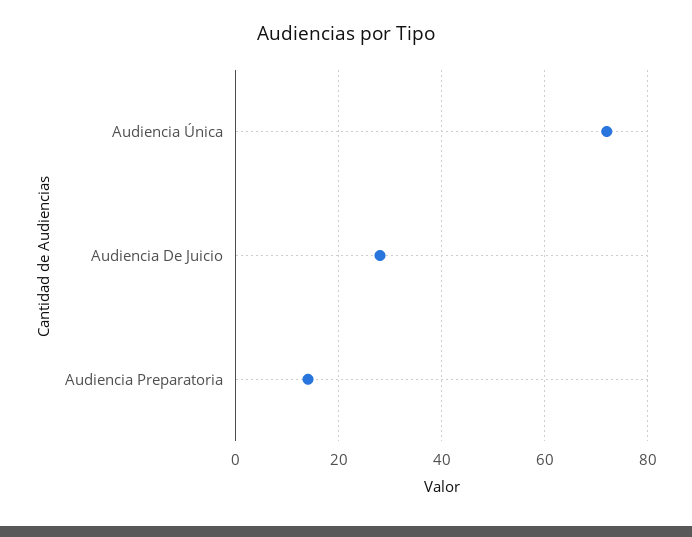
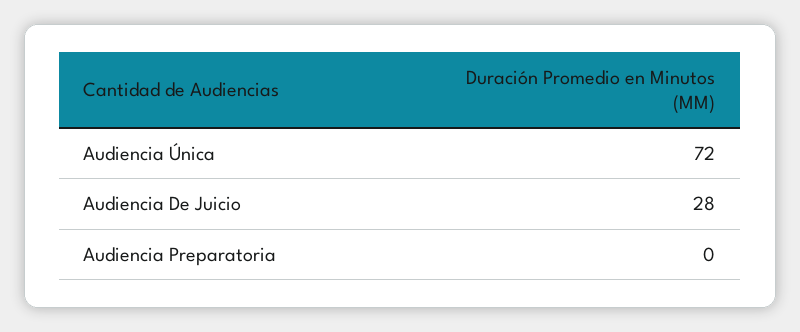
  {
    "Audiencia Única": 72,
    "Audiencia De Juicio": 28,
-   "Audiencia Preparatoria": 15
+   "Audiencia Preparatoria": 0
  }

